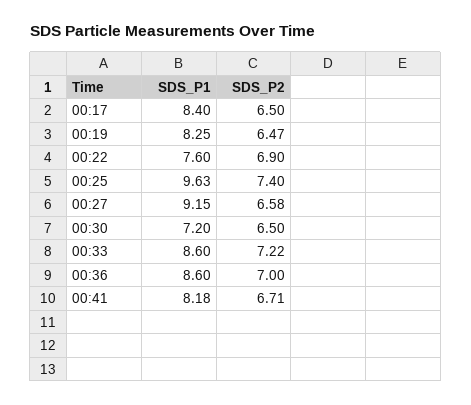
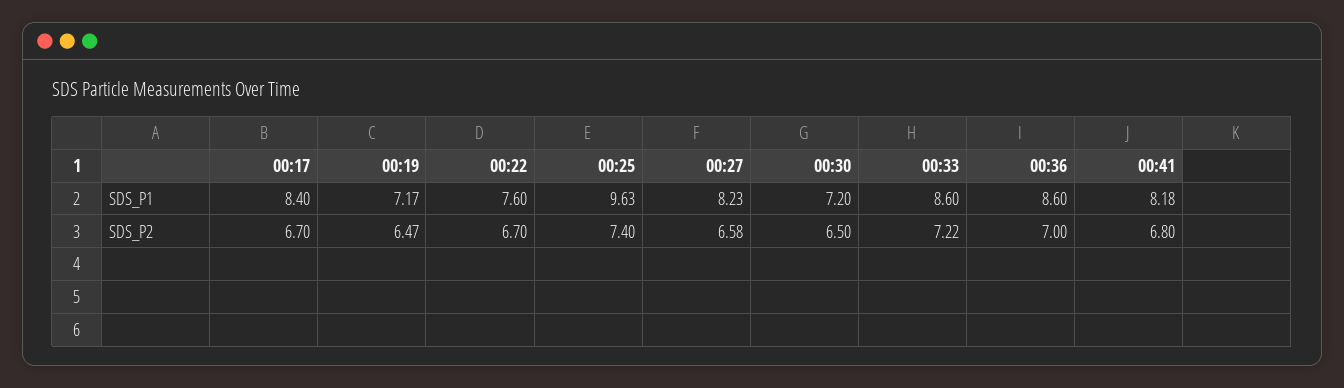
  {
    "SDS_P1": {
      "00:17": 8.4,
-     "00:19": 8.25,
+     "00:19": 7.17,
      "00:22": 7.6,
      "00:25": 9.63,
-     "00:27": 9.15,
+     "00:27": 8.23,
      "00:30": 7.2,
      "00:33": 8.6,
      "00:36": 8.6,
      "00:41": 8.18
    },
    "SDS_P2": {
-     "00:17": 6.5,
+     "00:17": 6.7,
      "00:19": 6.47,
-     "00:22": 6.9,
+     "00:22": 6.7,
      "00:25": 7.4,
      "00:27": 6.58,
      "00:30": 6.5,
      "00:33": 7.22,
      "00:36": 7,
-     "00:41": 6.71
+     "00:41": 6.8
    }
  }

